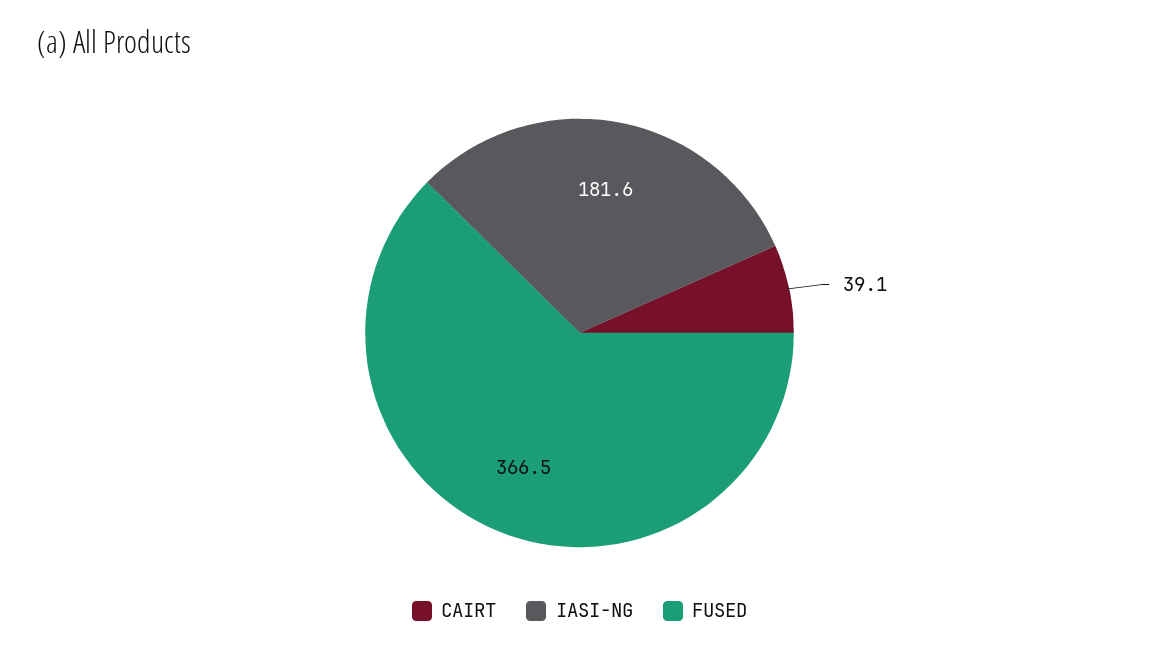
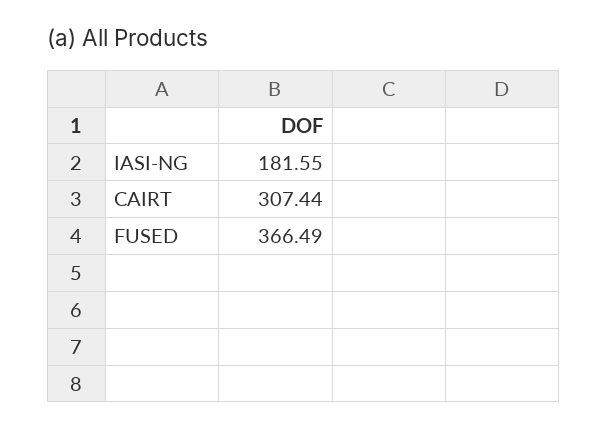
  {
-   "CAIRT": 39.1,
+   "CAIRT": 307.44,
    "IASI-NG": 181.55,
    "FUSED": 366.49
  }

